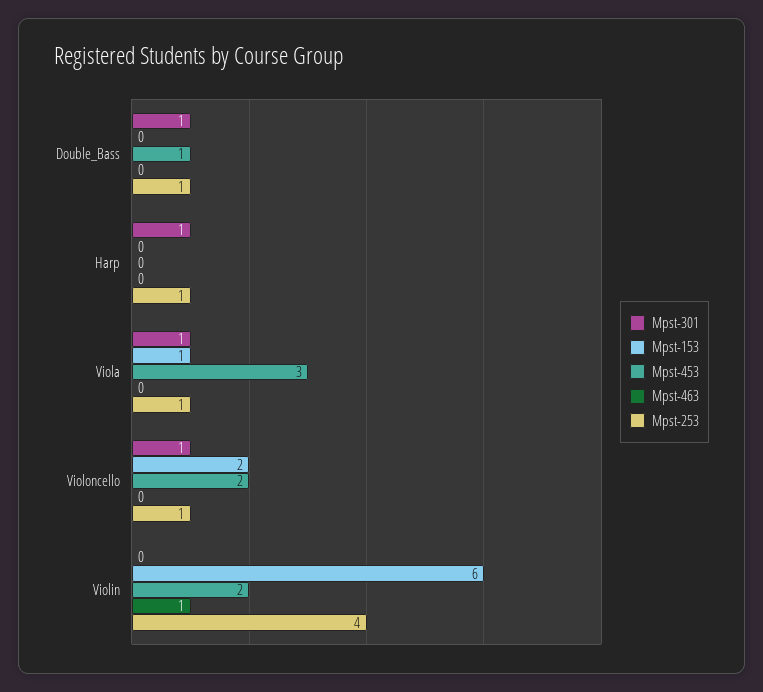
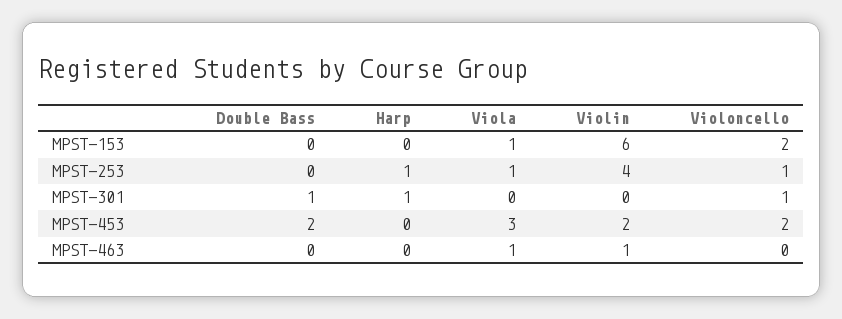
  {
    "Mpst-301": {
      "Double_Bass": 1,
      "Harp": 1,
-     "Viola": 1,
+     "Viola": 0,
      "Violoncello": 1,
      "Violin": 0
    },
    "Mpst-153": {
      "Double_Bass": 0,
      "Harp": 0,
      "Viola": 1,
      "Violoncello": 2,
      "Violin": 6
    },
    "Mpst-453": {
-     "Double_Bass": 1,
+     "Double_Bass": 2,
      "Harp": 0,
      "Viola": 3,
      "Violoncello": 2,
      "Violin": 2
    },
    "Mpst-463": {
      "Double_Bass": 0,
      "Harp": 0,
-     "Viola": 0,
+     "Viola": 1,
      "Violoncello": 0,
      "Violin": 1
    },
    "Mpst-253": {
-     "Double_Bass": 1,
+     "Double_Bass": 0,
      "Harp": 1,
      "Viola": 1,
      "Violoncello": 1,
      "Violin": 4
    }
  }

